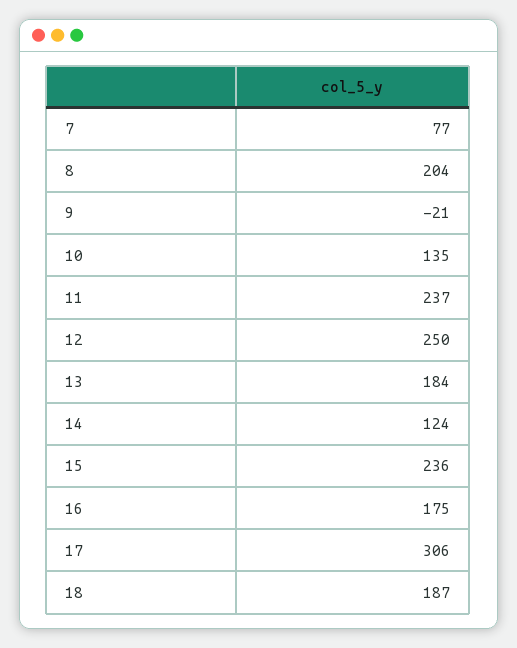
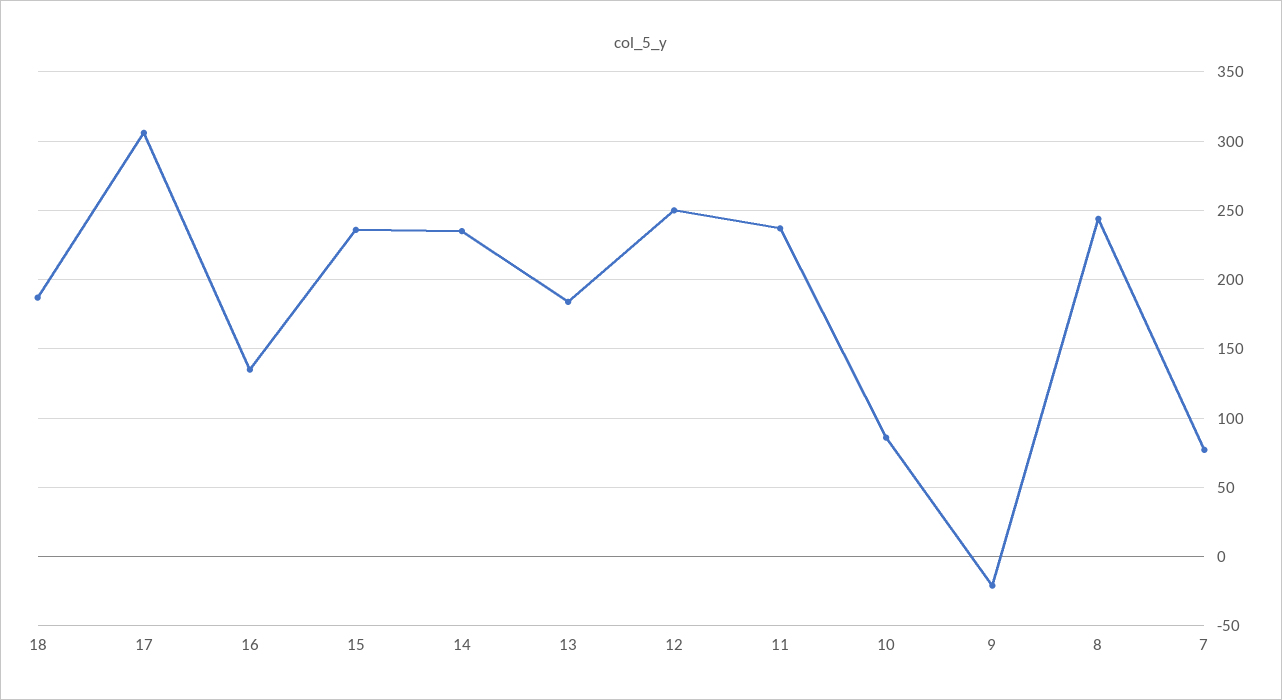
  {
    "7": 77,
-   "8": 204,
+   "8": 245,
    "9": -21,
-   "10": 135,
+   "10": 85,
    "11": 237,
    "12": 250,
    "13": 184,
-   "14": 124,
+   "14": 235,
    "15": 236,
-   "16": 175,
+   "16": 135,
    "17": 306,
    "18": 187
  }

